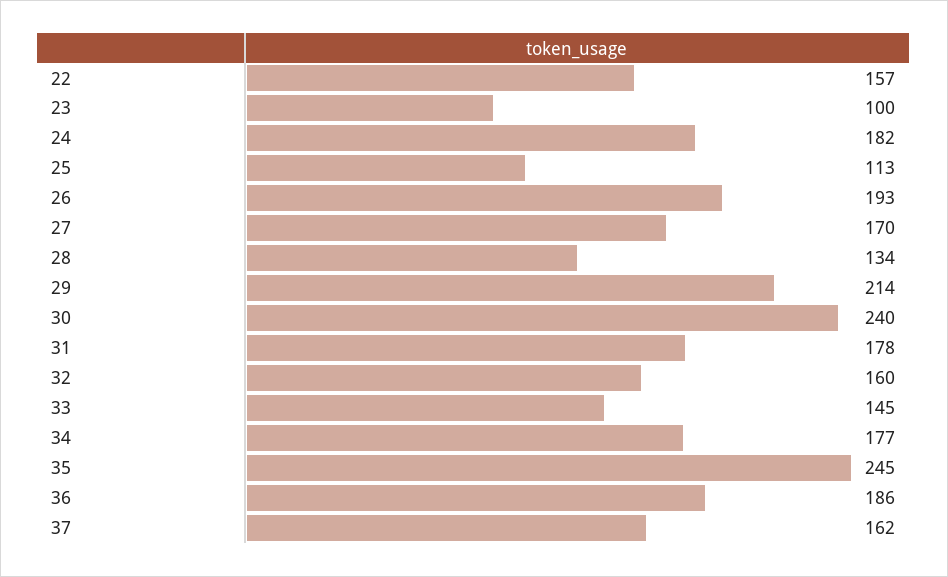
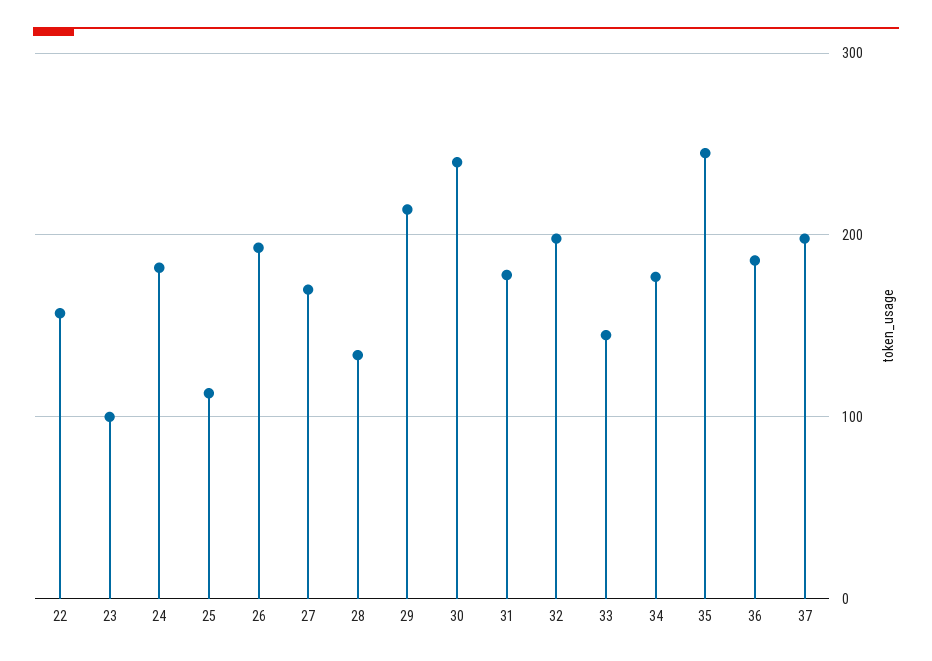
  {
    "22": 157,
    "23": 100,
    "24": 182,
    "25": 113,
    "26": 193,
    "27": 170,
    "28": 134,
    "29": 214,
    "30": 240,
    "31": 178,
-   "32": 160,
+   "32": 200,
    "33": 145,
    "34": 177,
    "35": 245,
    "36": 186,
-   "37": 162
+   "37": 200
  }

